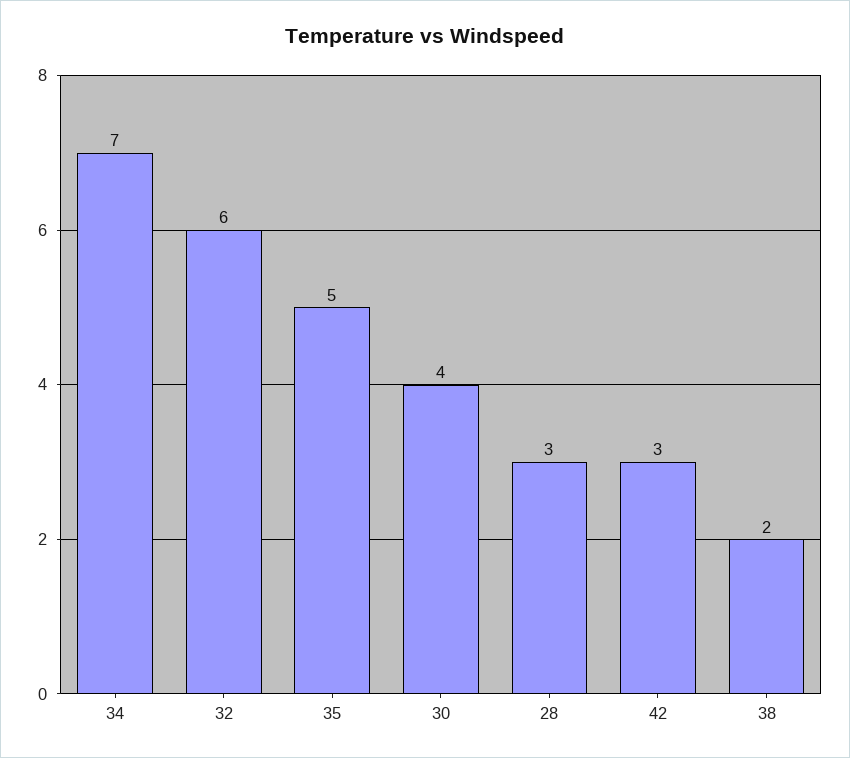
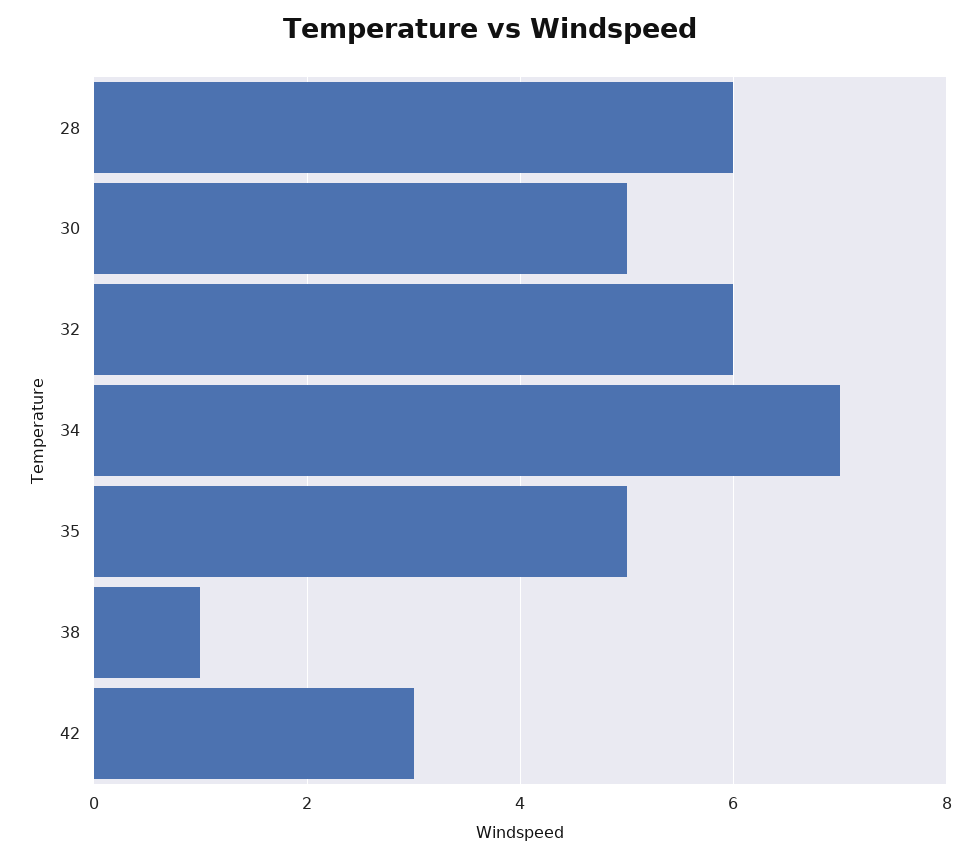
  {
    "34": 7,
    "32": 6,
    "35": 5,
-   "30": 4,
+   "30": 5,
-   "28": 3,
+   "28": 6,
    "42": 3,
-   "38": 2
+   "38": 1
  }

